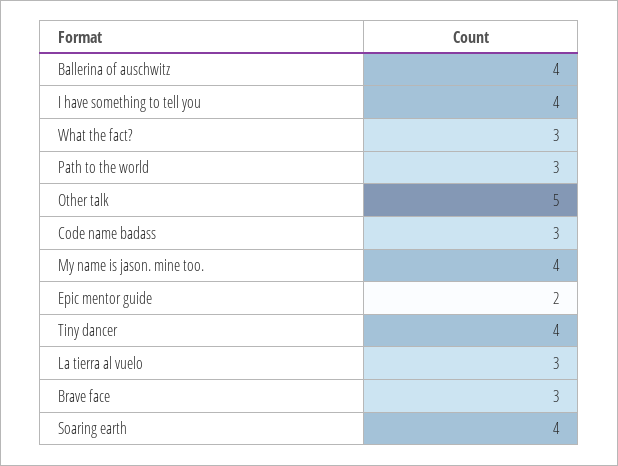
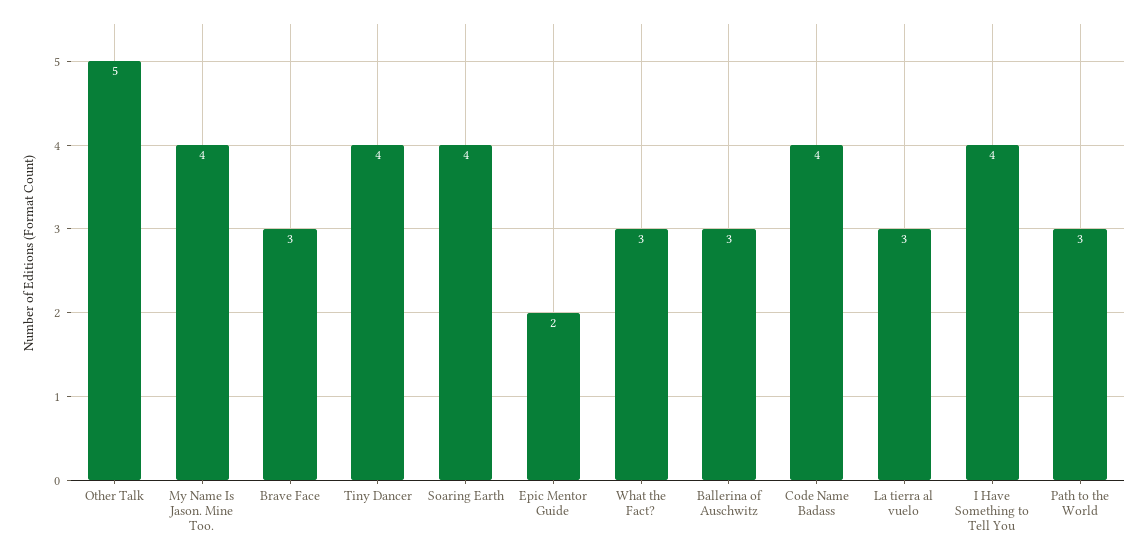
  {
-   "Ballerina of auschwitz": 4,
+   "Ballerina of auschwitz": 3,
    "I have something to tell you": 4,
    "What the fact?": 3,
    "Path to the world": 3,
    "Other talk": 5,
-   "Code name badass": 3,
+   "Code name badass": 4,
    "My name is jason. mine too.": 4,
    "Epic mentor guide": 2,
    "Tiny dancer": 4,
    "La tierra al vuelo": 3,
    "Brave face": 3,
    "Soaring earth": 4
  }

